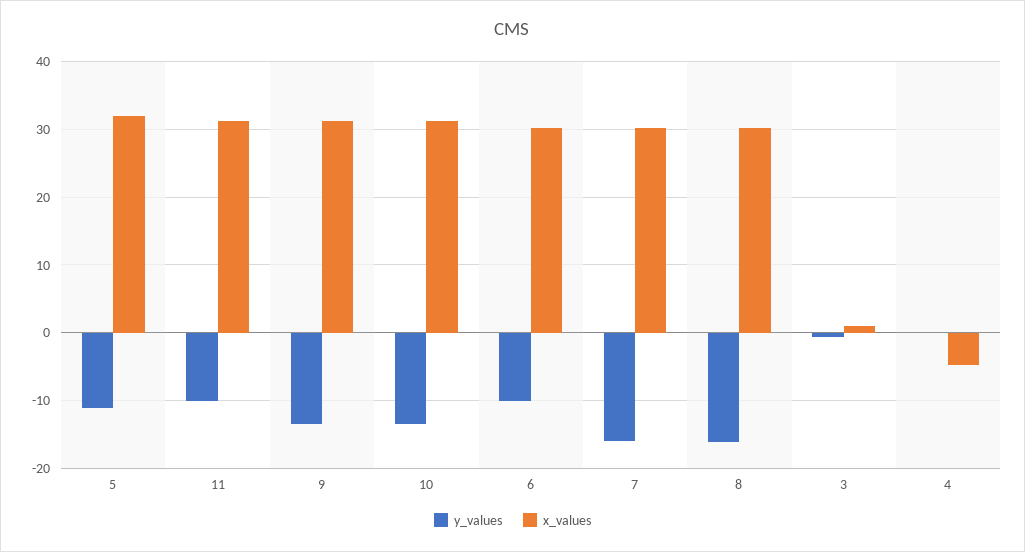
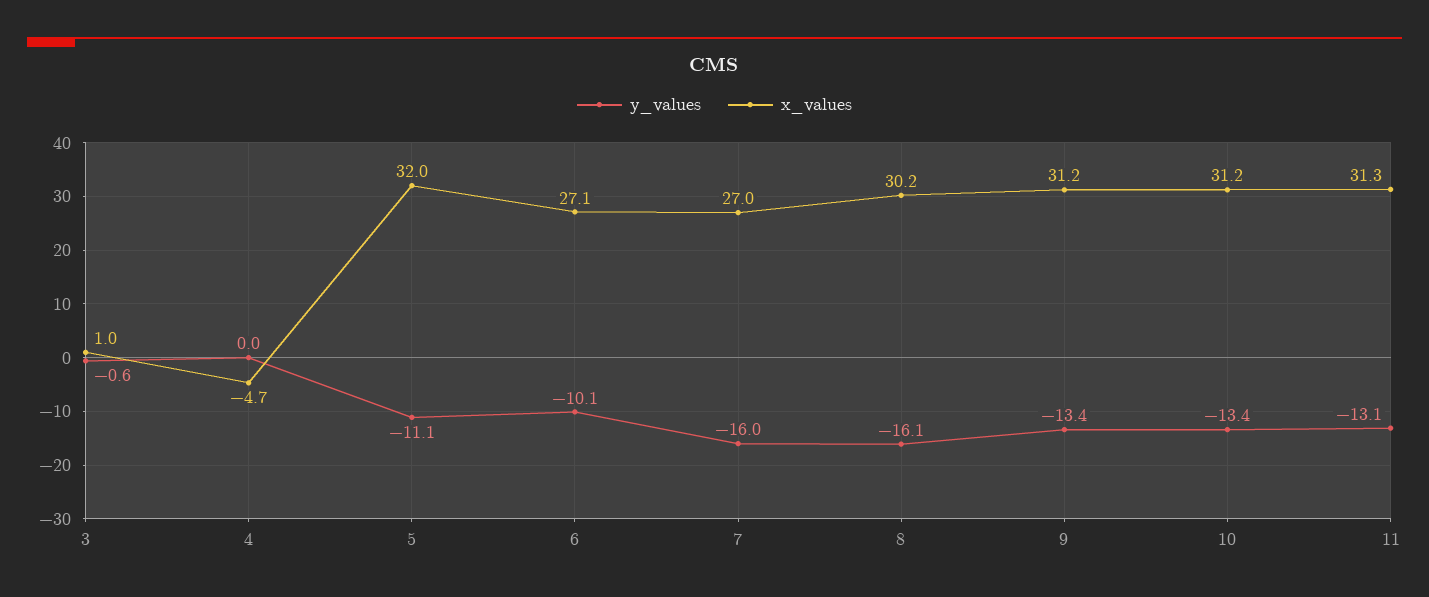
  {
    "y_values": {
      "5": -11.1,
-     "11": -10,
+     "11": -13.1,
      "9": -13.4,
      "10": -13.4,
      "6": -10.1,
      "7": -16,
      "8": -16.1,
      "3": -0.6,
      "4": 0
    },
    "x_values": {
      "5": 32,
      "11": 31.3,
      "9": 31.2,
      "10": 31.2,
-     "6": 30,
+     "6": 27.1,
-     "7": 30,
+     "7": 27,
      "8": 30.2,
      "3": 1,
      "4": -4.7
    }
  }

